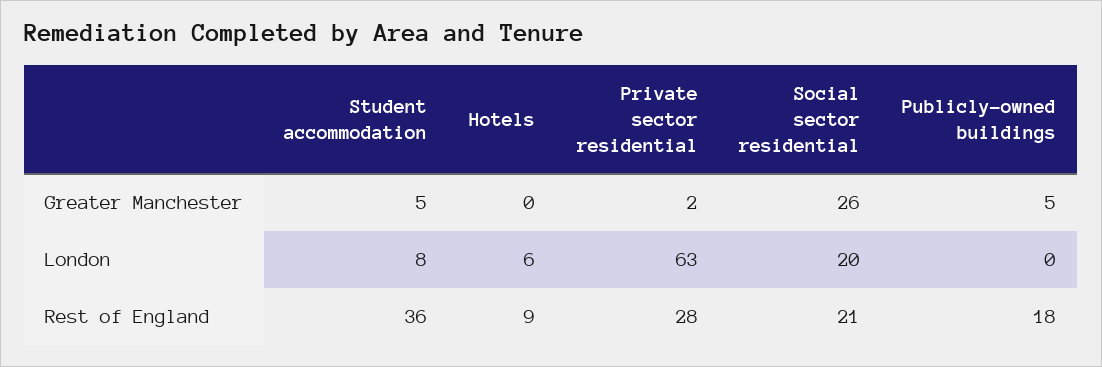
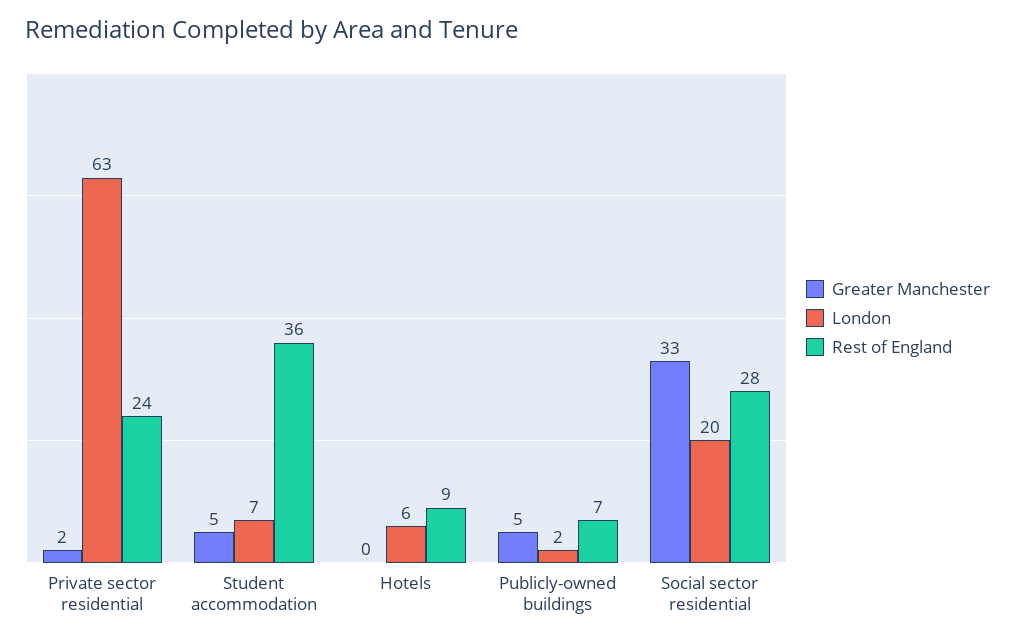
  {
    "Greater Manchester": {
      "Student accommodation": 5,
      "Hotels": 0,
      "Private sector residential": 2,
-     "Social sector residential": 26,
+     "Social sector residential": 33,
      "Publicly-owned buildings": 5
    },
    "London": {
-     "Student accommodation": 8,
+     "Student accommodation": 7,
      "Hotels": 6,
      "Private sector residential": 63,
      "Social sector residential": 20,
-     "Publicly-owned buildings": 0
+     "Publicly-owned buildings": 2
    },
    "Rest of England": {
      "Student accommodation": 36,
      "Hotels": 9,
-     "Private sector residential": 28,
+     "Private sector residential": 24,
-     "Social sector residential": 21,
+     "Social sector residential": 28,
-     "Publicly-owned buildings": 18
+     "Publicly-owned buildings": 7
    }
  }

